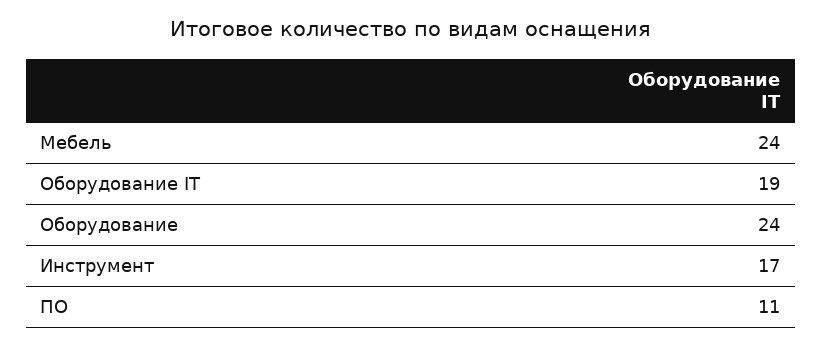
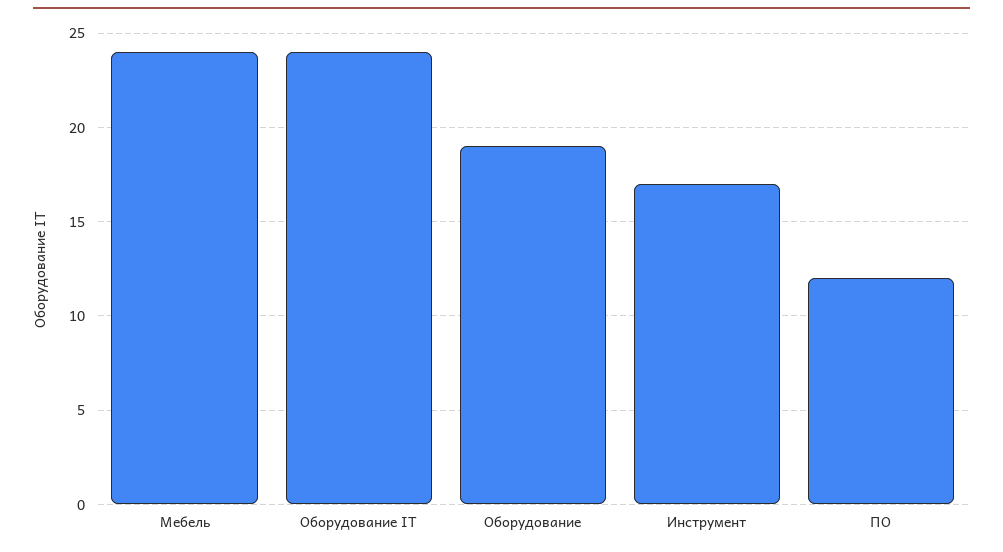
  {
    "Мебель": 24,
-   "Оборудование IT": 19,
+   "Оборудование IT": 24,
-   "Оборудование": 24,
+   "Оборудование": 19,
    "Инструмент": 17,
-   "ПО": 11
+   "ПО": 12
  }

